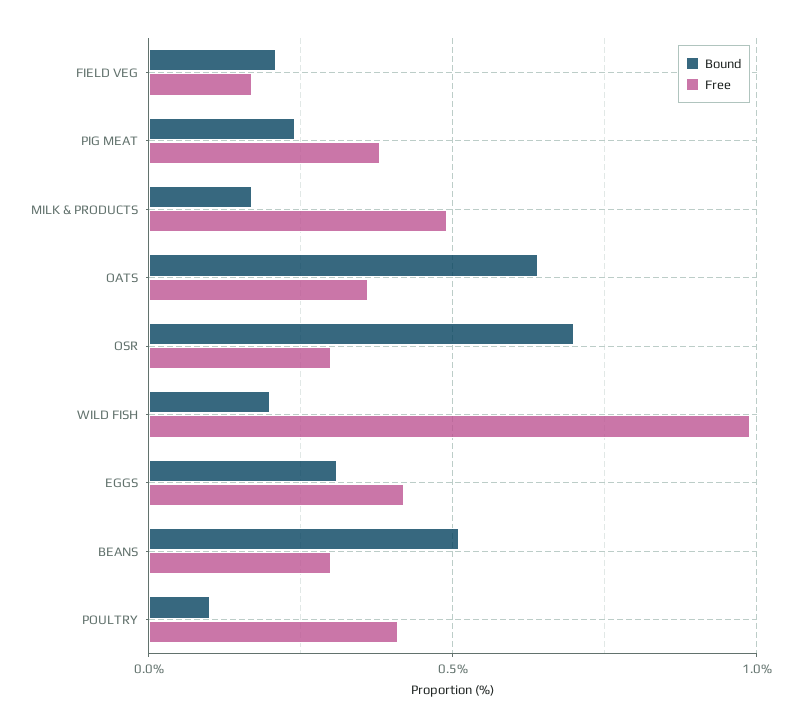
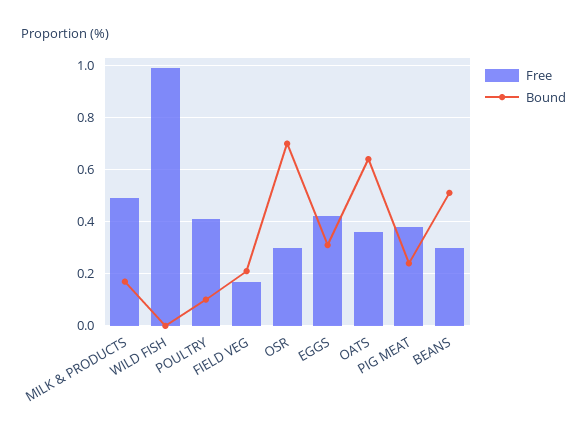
  {
    "Bound": {
      "FIELD VEG": 0.2,
      "PIG MEAT": 0.25,
      "MILK & PRODUCTS": 0.15,
      "OATS": 0.65,
      "OSR": 0.7,
-     "WILD FISH": 0.2,
+     "WILD FISH": 0,
      "EGGS": 0.3,
      "BEANS": 0.5,
      "POULTRY": 0.1
    },
    "Free": {
      "FIELD VEG": 0.15,
      "PIG MEAT": 0.4,
      "MILK & PRODUCTS": 0.5,
      "OATS": 0.35,
      "OSR": 0.3,
      "WILD FISH": 1,
      "EGGS": 0.4,
      "BEANS": 0.3,
      "POULTRY": 0.4
    }
  }

